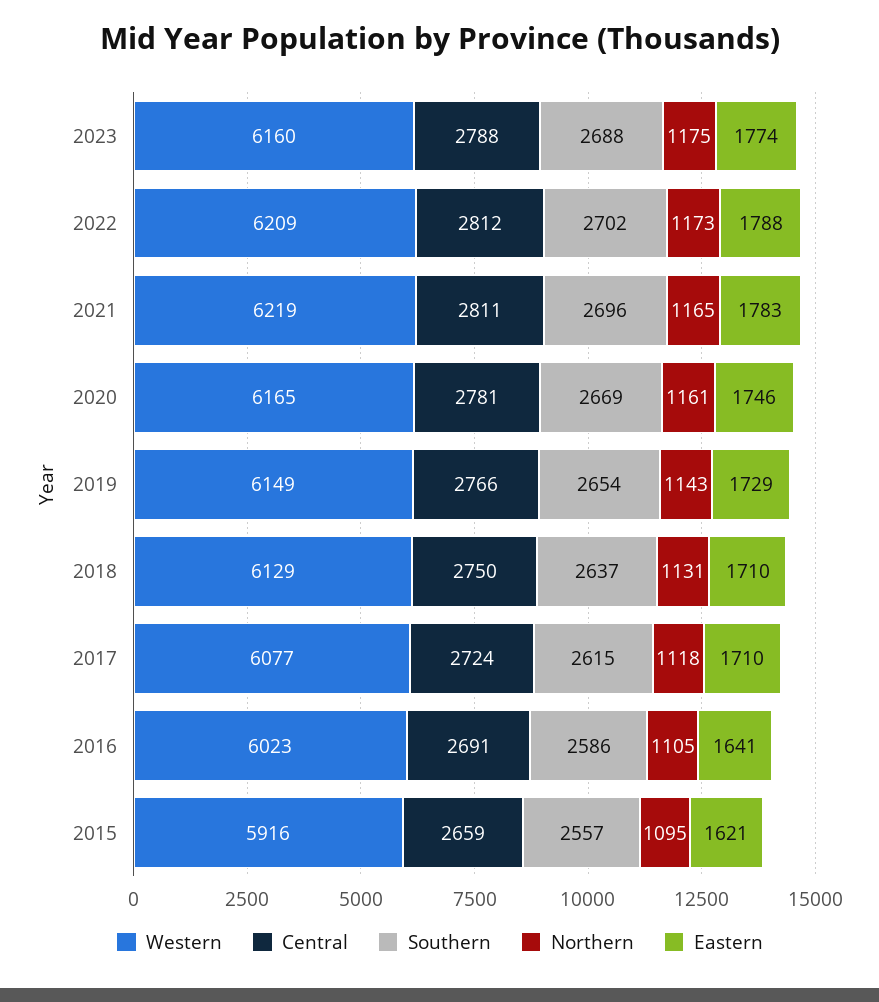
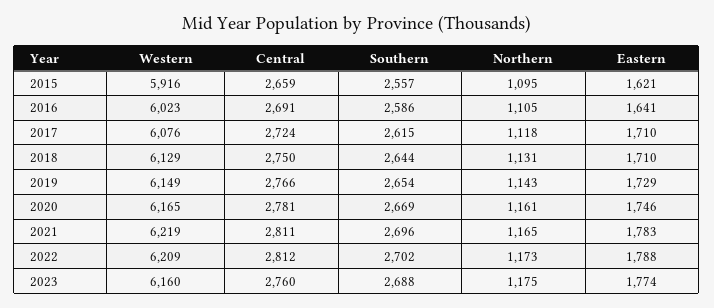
  {
    "Western": {
      "2023": 6160,
      "2022": 6209,
      "2021": 6219,
      "2020": 6165,
      "2019": 6149,
      "2018": 6129,
-     "2017": 6077,
+     "2017": 6076,
      "2016": 6023,
      "2015": 5916
    },
    "Central": {
-     "2023": 2788,
+     "2023": 2760,
      "2022": 2812,
      "2021": 2811,
      "2020": 2781,
      "2019": 2766,
      "2018": 2750,
      "2017": 2724,
      "2016": 2691,
      "2015": 2659
    },
    "Southern": {
      "2023": 2688,
      "2022": 2702,
      "2021": 2696,
      "2020": 2669,
      "2019": 2654,
-     "2018": 2637,
+     "2018": 2644,
      "2017": 2615,
      "2016": 2586,
      "2015": 2557
    },
    "Northern": {
      "2023": 1175,
      "2022": 1173,
      "2021": 1165,
      "2020": 1161,
      "2019": 1143,
      "2018": 1131,
      "2017": 1118,
      "2016": 1105,
      "2015": 1095
    },
    "Eastern": {
      "2023": 1774,
      "2022": 1788,
      "2021": 1783,
      "2020": 1746,
      "2019": 1729,
      "2018": 1710,
      "2017": 1710,
      "2016": 1641,
      "2015": 1621
    }
  }

